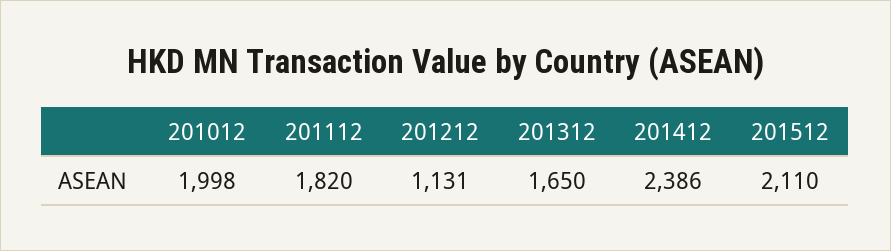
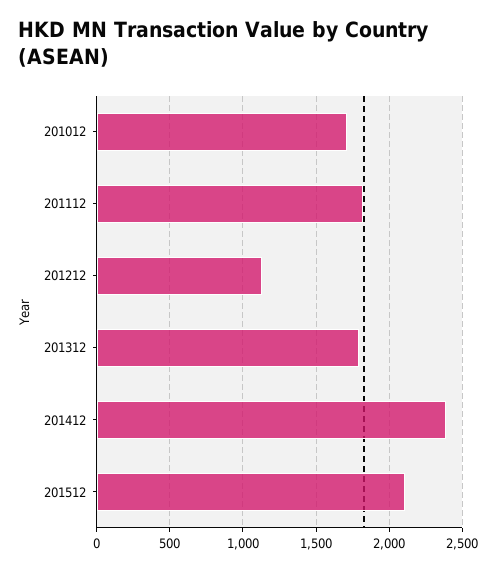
  {
-   "201012": 1998,
+   "201012": 1700,
    "201112": 1820,
    "201212": 1131,
-   "201312": 1650,
+   "201312": 1800,
    "201412": 2386,
    "201512": 2110
  }

